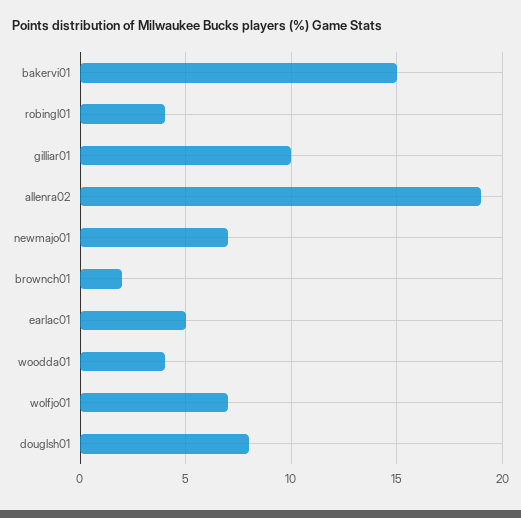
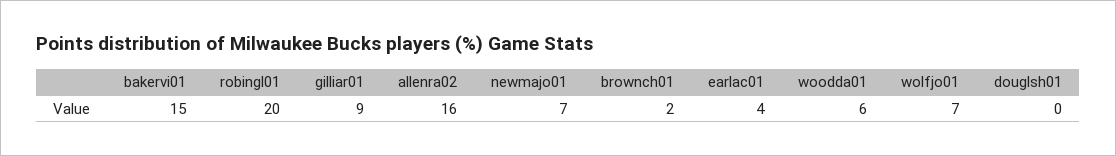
  {
    "bakervi01": 15,
-   "robingl01": 4,
+   "robingl01": 20,
-   "gilliar01": 10,
+   "gilliar01": 9,
-   "allenra02": 19,
+   "allenra02": 16,
    "newmajo01": 7,
    "brownch01": 2,
-   "earlac01": 5,
+   "earlac01": 4,
-   "woodda01": 4,
+   "woodda01": 6,
    "wolfjo01": 7,
-   "douglsh01": 8
+   "douglsh01": 0
  }

